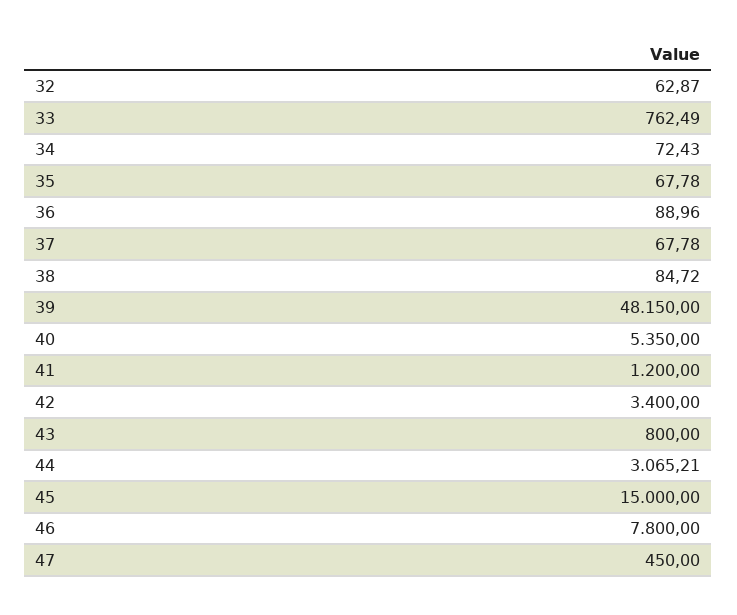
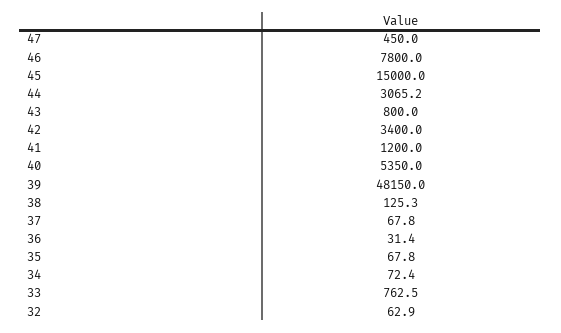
  {
    "32": 62.87,
    "33": 762.49,
    "34": 72.43,
    "35": 67.78,
-   "36": 88.96,
+   "36": 31.4,
    "37": 67.78,
-   "38": 84.72,
+   "38": 125.3,
    "39": 48150,
    "40": 5350,
    "41": 1200,
    "42": 3400,
    "43": 800,
    "44": 3065.21,
    "45": 15000,
    "46": 7800,
    "47": 450
  }

